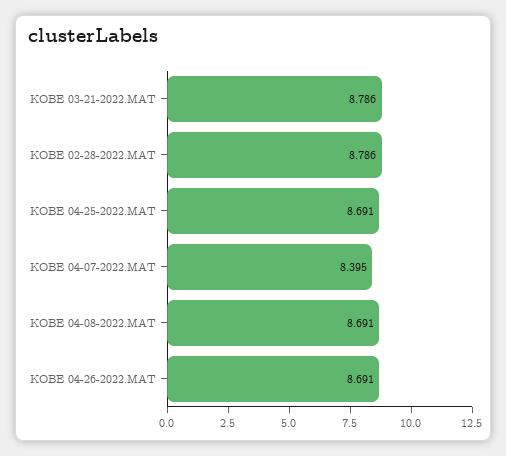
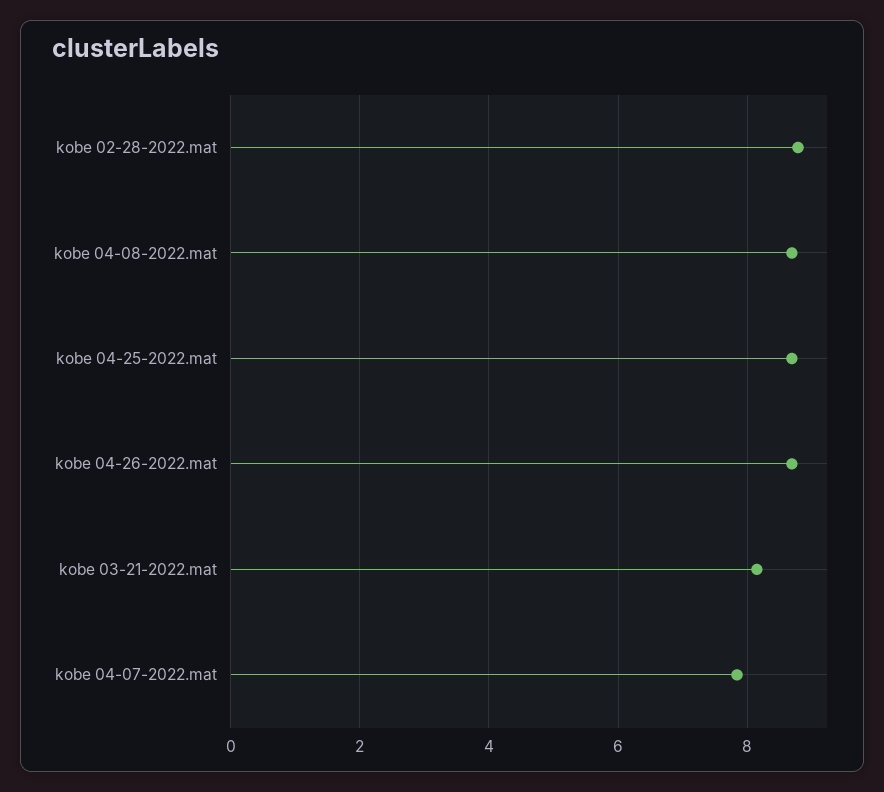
  {
-   "KOBE 03-21-2022.MAT": 8.786,
+   "KOBE 03-21-2022.MAT": 8.2,
    "KOBE 02-28-2022.MAT": 8.786,
    "KOBE 04-25-2022.MAT": 8.691,
-   "KOBE 04-07-2022.MAT": 8.395,
+   "KOBE 04-07-2022.MAT": 7.8,
    "KOBE 04-08-2022.MAT": 8.691,
    "KOBE 04-26-2022.MAT": 8.691
  }

